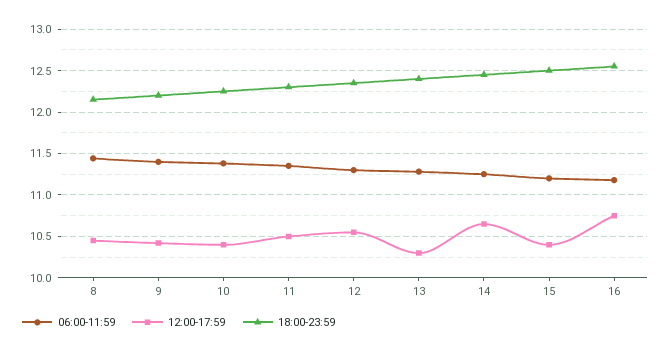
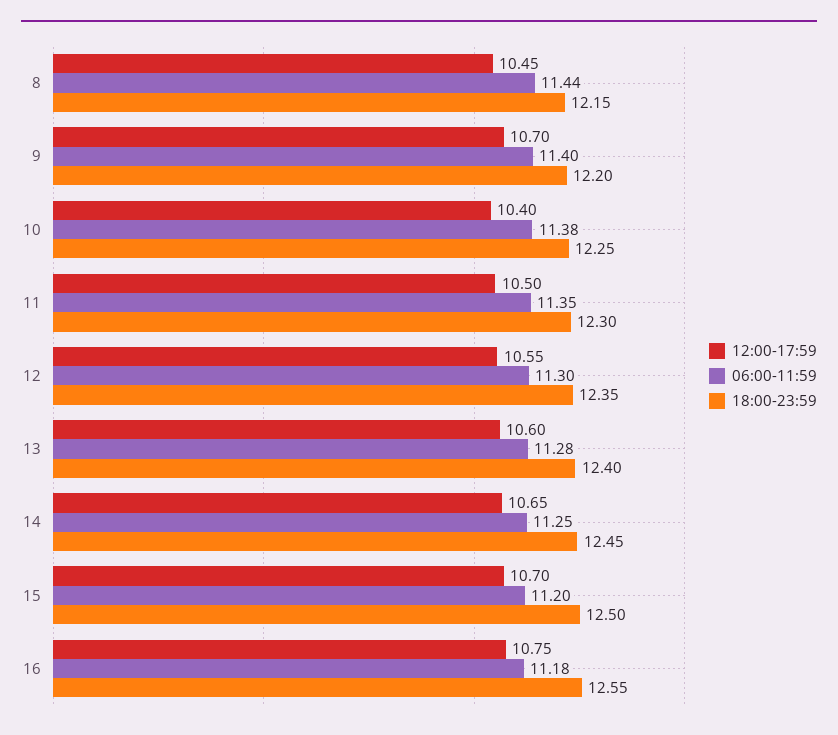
  {
    "06:00-11:59": {
      "8": 11.44,
      "9": 11.4,
      "10": 11.38,
      "11": 11.35,
      "12": 11.3,
      "13": 11.28,
      "14": 11.25,
      "15": 11.2,
      "16": 11.18
    },
    "12:00-17:59": {
      "8": 10.45,
-     "9": 10.4,
+     "9": 10.7,
      "10": 10.4,
      "11": 10.5,
      "12": 10.55,
-     "13": 10.3,
+     "13": 10.6,
      "14": 10.65,
-     "15": 10.4,
+     "15": 10.7,
      "16": 10.75
    },
    "18:00-23:59": {
      "8": 12.15,
      "9": 12.2,
      "10": 12.25,
      "11": 12.3,
      "12": 12.35,
      "13": 12.4,
      "14": 12.45,
      "15": 12.5,
      "16": 12.55
    }
  }

